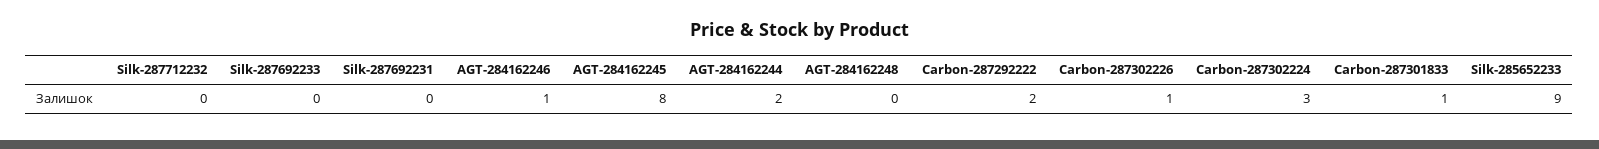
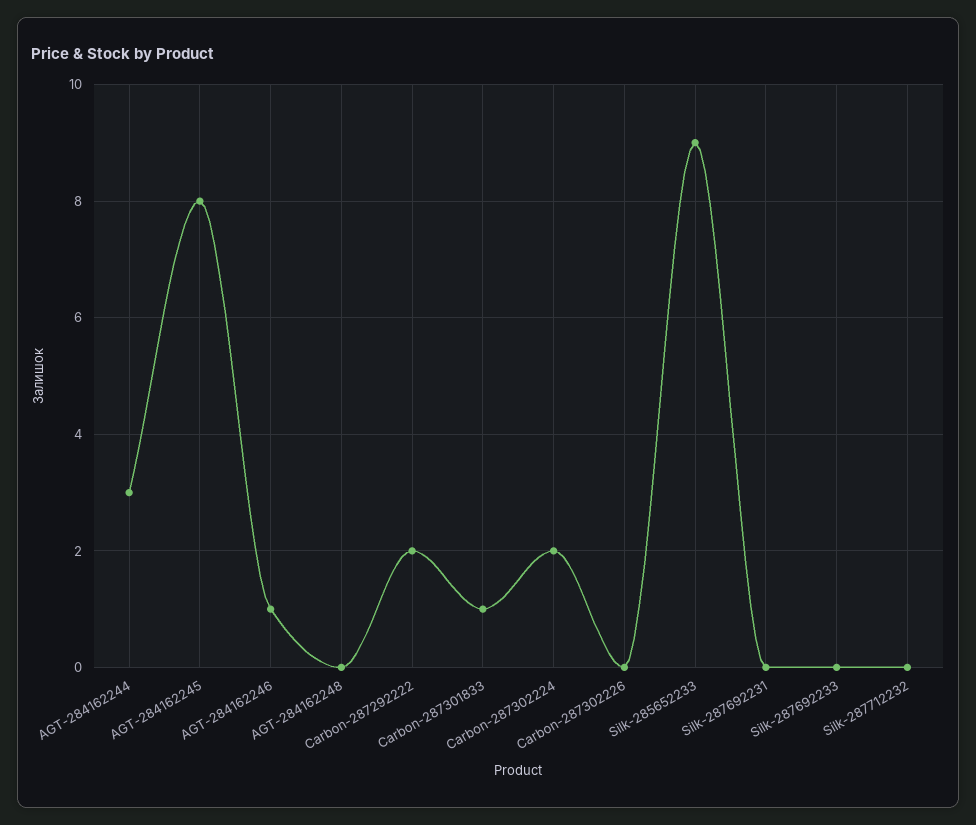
  {
    "Silk-287712232": 0,
    "Silk-287692233": 0,
    "Silk-287692231": 0,
    "AGT-284162246": 1,
    "AGT-284162245": 8,
-   "AGT-284162244": 2,
+   "AGT-284162244": 3,
    "AGT-284162248": 0,
    "Carbon-287292222": 2,
-   "Carbon-287302226": 1,
+   "Carbon-287302226": 0,
-   "Carbon-287302224": 3,
+   "Carbon-287302224": 2,
    "Carbon-287301833": 1,
    "Silk-285652233": 9
  }

